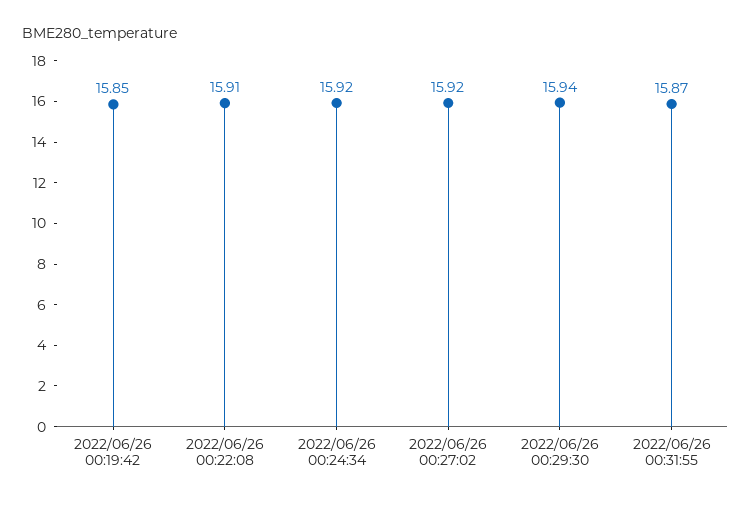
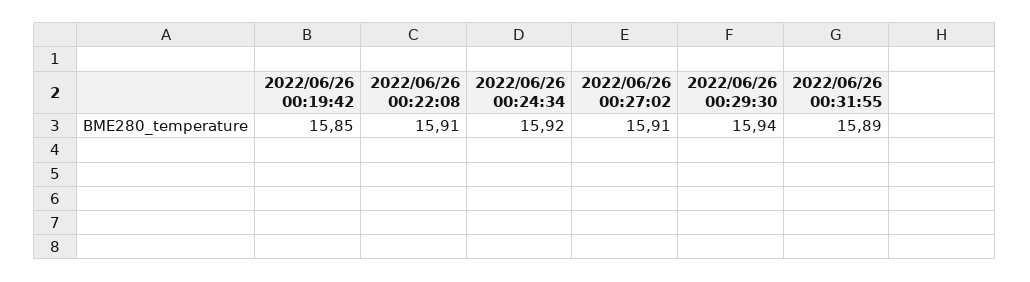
  {
    "2022/06/26 00:19:42": 15.85,
    "2022/06/26 00:22:08": 15.91,
    "2022/06/26 00:24:34": 15.92,
-   "2022/06/26 00:27:02": 15.92,
+   "2022/06/26 00:27:02": 15.91,
    "2022/06/26 00:29:30": 15.94,
-   "2022/06/26 00:31:55": 15.87
+   "2022/06/26 00:31:55": 15.89
  }

